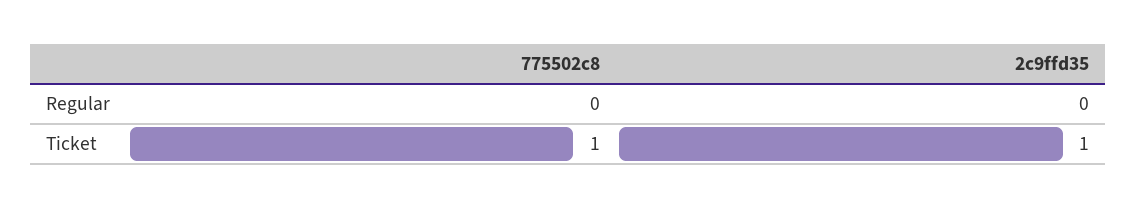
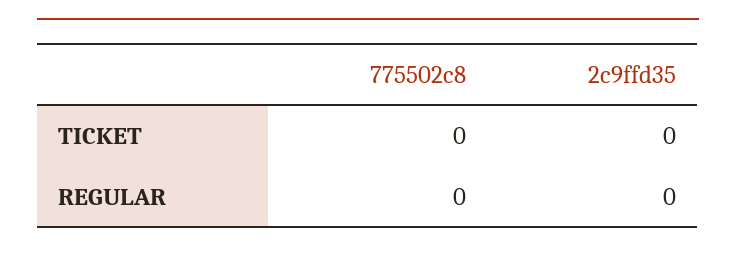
  {
    "775502c8": {
      "Regular": 0,
-     "Ticket": 1
+     "Ticket": 0
    },
    "2c9ffd35": {
      "Regular": 0,
-     "Ticket": 1
+     "Ticket": 0
    }
  }

